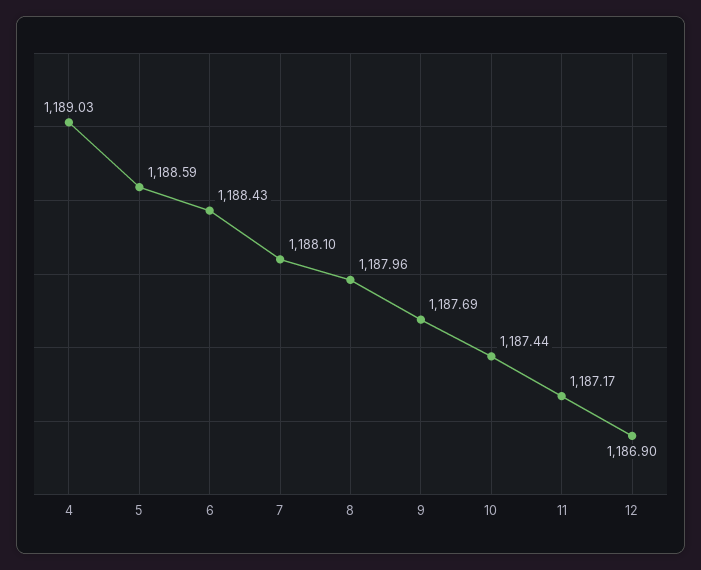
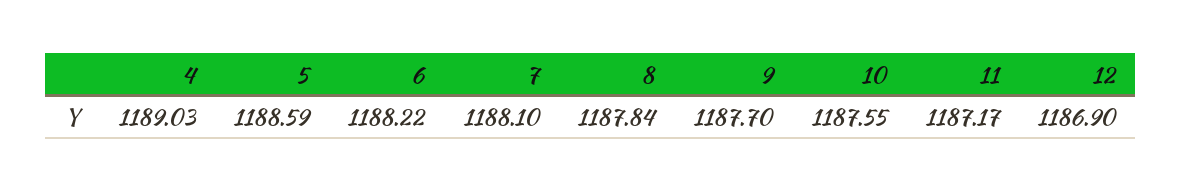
  {
    "4": 1189.03,
    "5": 1188.59,
-   "6": 1188.43,
+   "6": 1188.22,
    "7": 1188.1,
-   "8": 1187.96,
+   "8": 1187.84,
-   "9": 1187.69,
+   "9": 1187.7,
-   "10": 1187.44,
+   "10": 1187.55,
    "11": 1187.17,
    "12": 1186.9
  }

